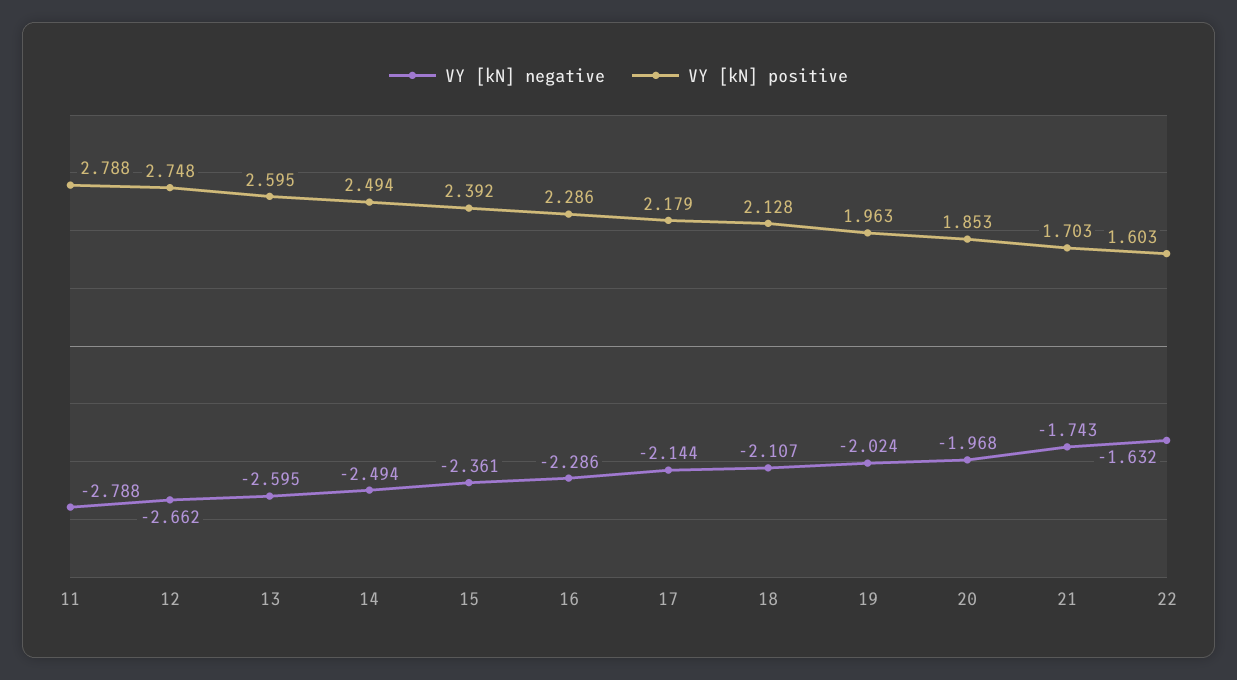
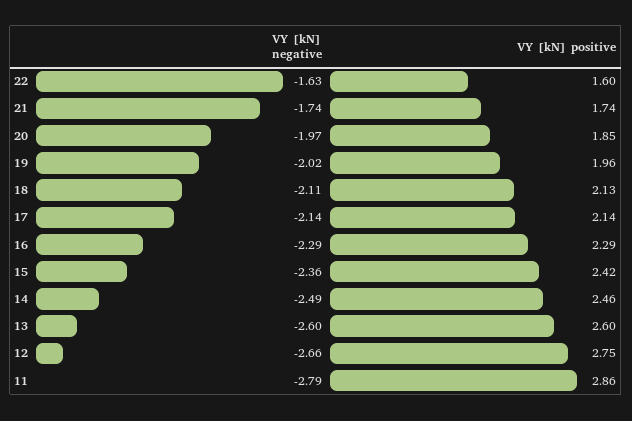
  {
    "VY [kN] negative": {
      "11": -2.788,
      "12": -2.662,
      "13": -2.595,
      "14": -2.494,
      "15": -2.361,
      "16": -2.286,
      "17": -2.144,
      "18": -2.107,
      "19": -2.024,
      "20": -1.968,
      "21": -1.743,
      "22": -1.632
    },
    "VY [kN] positive": {
-     "11": 2.788,
+     "11": 2.86,
      "12": 2.748,
      "13": 2.595,
-     "14": 2.494,
+     "14": 2.46,
-     "15": 2.392,
+     "15": 2.42,
      "16": 2.286,
-     "17": 2.179,
+     "17": 2.14,
      "18": 2.128,
      "19": 1.963,
      "20": 1.853,
-     "21": 1.703,
+     "21": 1.74,
      "22": 1.603
    }
  }

